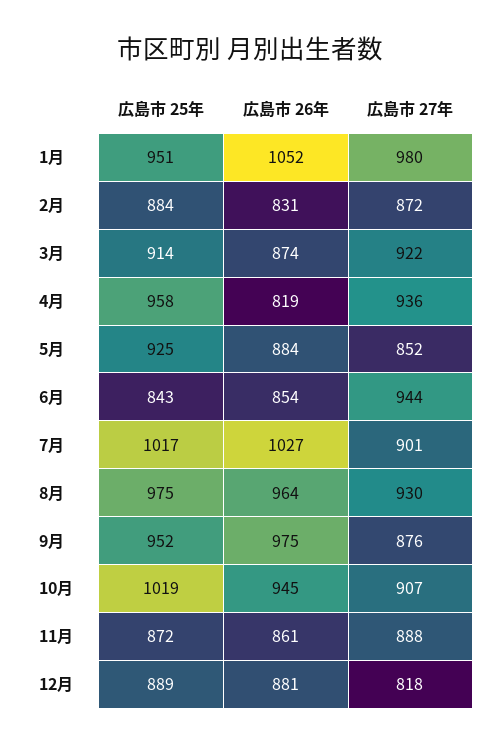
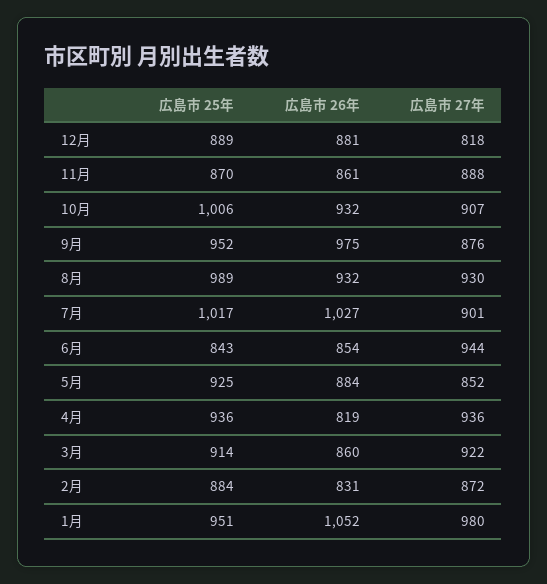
  {
    "広島市 25年": {
      "1月": 951,
      "2月": 884,
      "3月": 914,
-     "4月": 958,
+     "4月": 936,
      "5月": 925,
      "6月": 843,
      "7月": 1017,
-     "8月": 975,
+     "8月": 989,
      "9月": 952,
-     "10月": 1019,
+     "10月": 1006,
-     "11月": 872,
+     "11月": 870,
      "12月": 889
    },
    "広島市 26年": {
      "1月": 1052,
      "2月": 831,
-     "3月": 874,
+     "3月": 860,
      "4月": 819,
      "5月": 884,
      "6月": 854,
      "7月": 1027,
-     "8月": 964,
+     "8月": 932,
      "9月": 975,
-     "10月": 945,
+     "10月": 932,
      "11月": 861,
      "12月": 881
    },
    "広島市 27年": {
      "1月": 980,
      "2月": 872,
      "3月": 922,
      "4月": 936,
      "5月": 852,
      "6月": 944,
      "7月": 901,
      "8月": 930,
      "9月": 876,
      "10月": 907,
      "11月": 888,
      "12月": 818
    }
  }

